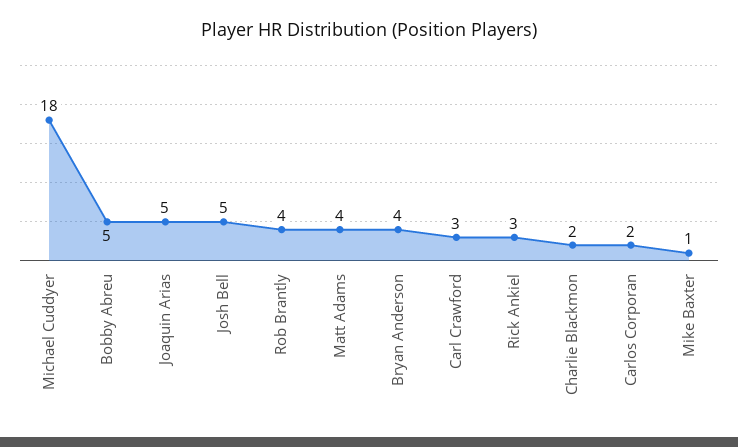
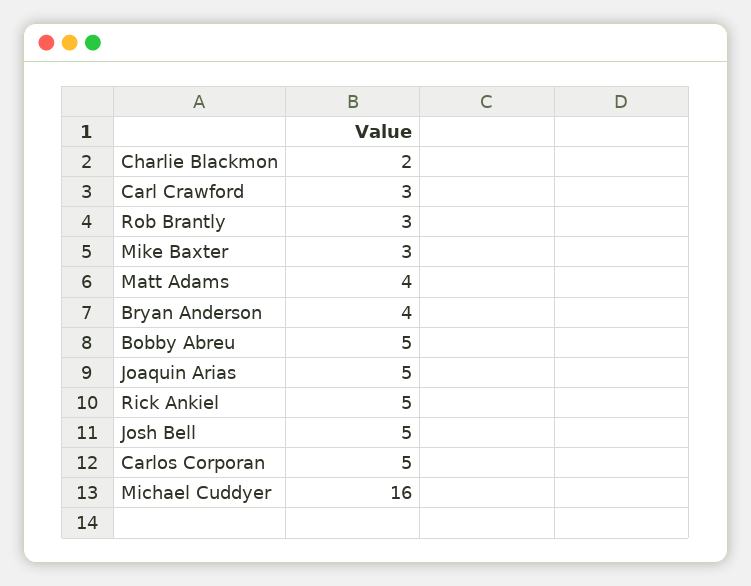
  {
-   "Michael Cuddyer": 18,
+   "Michael Cuddyer": 16,
    "Bobby Abreu": 5,
    "Joaquin Arias": 5,
    "Josh Bell": 5,
-   "Rob Brantly": 4,
+   "Rob Brantly": 3,
    "Matt Adams": 4,
    "Bryan Anderson": 4,
    "Carl Crawford": 3,
-   "Rick Ankiel": 3,
+   "Rick Ankiel": 5,
    "Charlie Blackmon": 2,
-   "Carlos Corporan": 2,
+   "Carlos Corporan": 5,
-   "Mike Baxter": 1
+   "Mike Baxter": 3
  }

